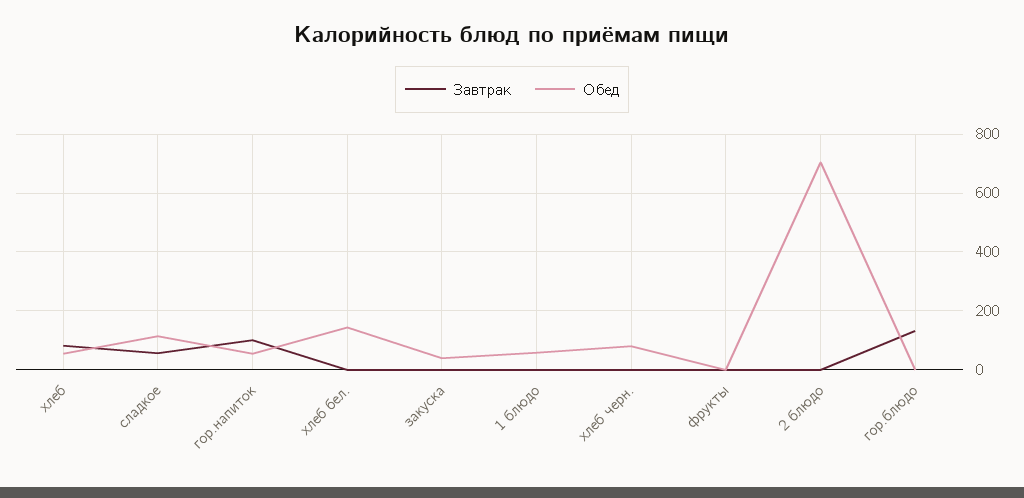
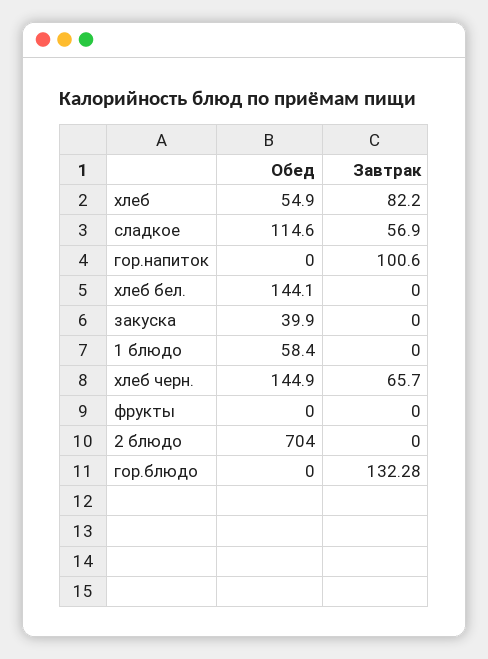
  {
    "Завтрак": {
      "хлеб": 82.2,
      "сладкое": 56.9,
      "гор.напиток": 100.6,
      "хлеб бел.": 0,
      "закуска": 0,
      "1 блюдо": 0,
-     "хлеб черн.": 0,
+     "хлеб черн.": 65.7,
      "фрукты": 0,
      "2 блюдо": 0,
      "гор.блюдо": 132.28
    },
    "Обед": {
      "хлеб": 54.9,
      "сладкое": 114.6,
-     "гор.напиток": 50,
+     "гор.напиток": 0,
      "хлеб бел.": 144.1,
      "закуска": 39.9,
      "1 блюдо": 58.4,
-     "хлеб черн.": 75,
+     "хлеб черн.": 144.9,
      "фрукты": 0,
      "2 блюдо": 704,
      "гор.блюдо": 0
    }
  }

